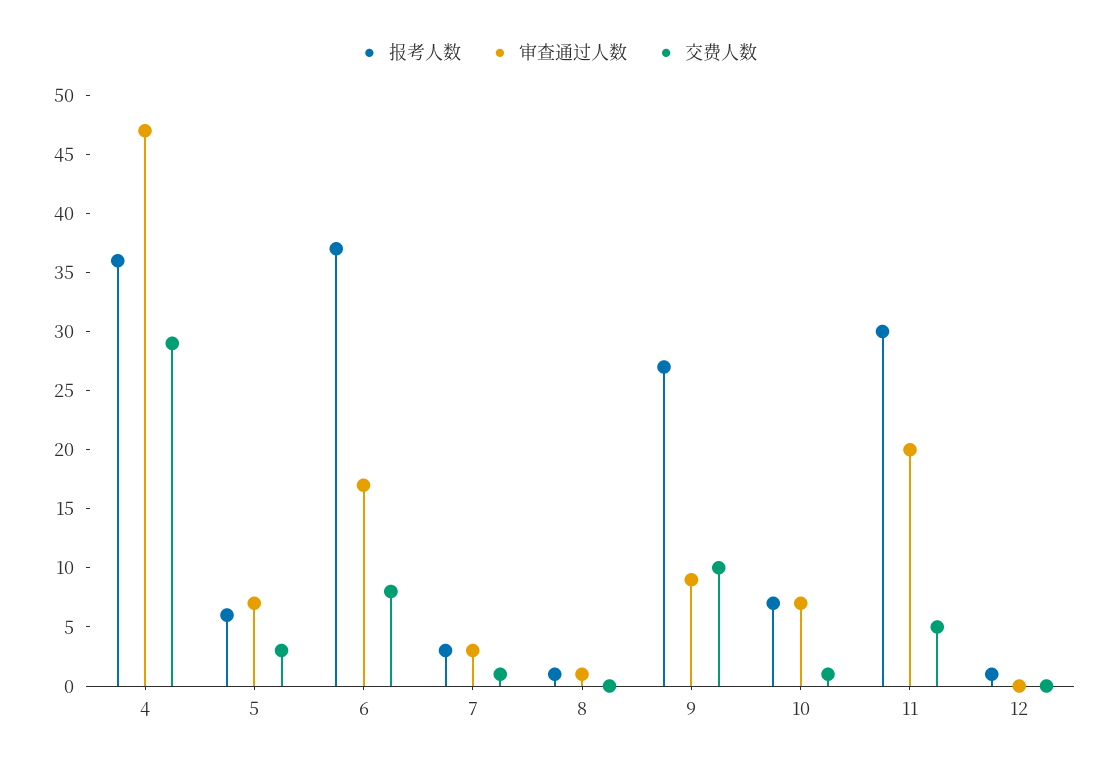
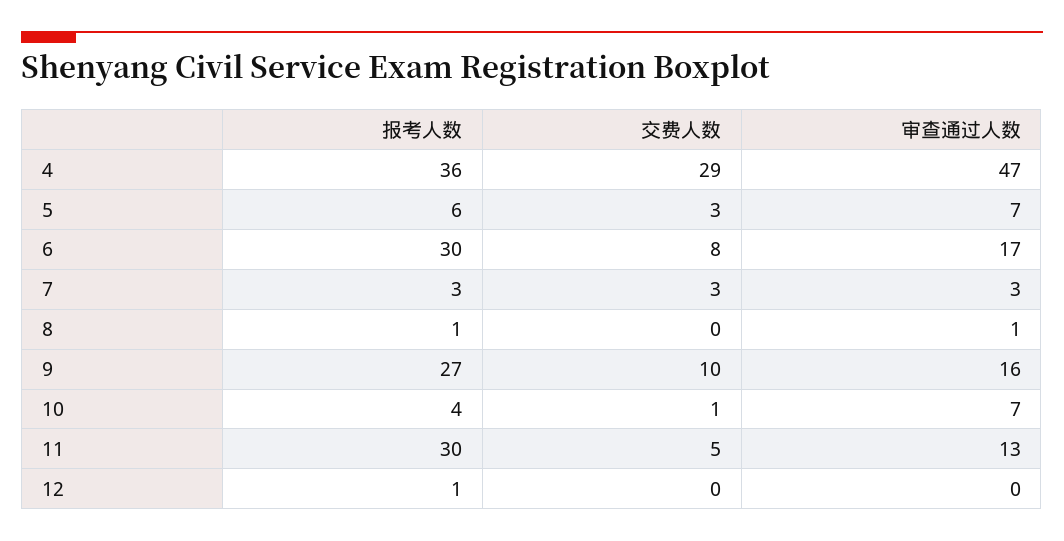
  {
    "报考人数": {
      "4": 36,
      "5": 6,
-     "6": 37,
+     "6": 30,
      "7": 3,
      "8": 1,
      "9": 27,
-     "10": 7,
+     "10": 4,
      "11": 30,
      "12": 1
    },
    "审查通过人数": {
      "4": 47,
      "5": 7,
      "6": 17,
      "7": 3,
      "8": 1,
-     "9": 9,
+     "9": 16,
      "10": 7,
-     "11": 20,
+     "11": 13,
      "12": 0
    },
    "交费人数": {
      "4": 29,
      "5": 3,
      "6": 8,
-     "7": 1,
+     "7": 3,
      "8": 0,
      "9": 10,
      "10": 1,
      "11": 5,
      "12": 0
    }
  }

